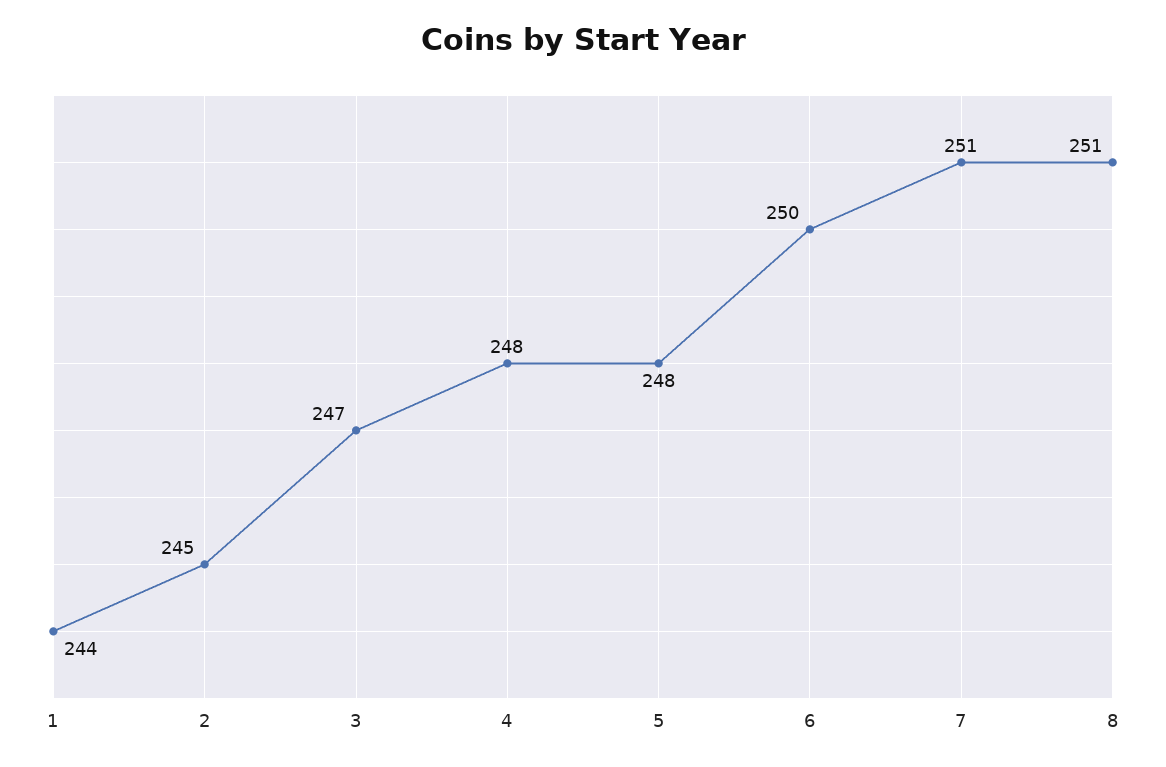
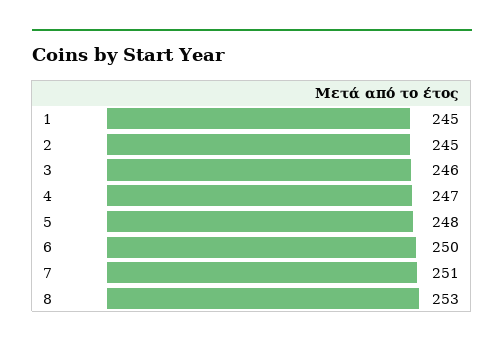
  {
-   "1": 244,
+   "1": 245,
    "2": 245,
-   "3": 247,
+   "3": 246,
-   "4": 248,
+   "4": 247,
    "5": 248,
    "6": 250,
    "7": 251,
-   "8": 251
+   "8": 253
  }

